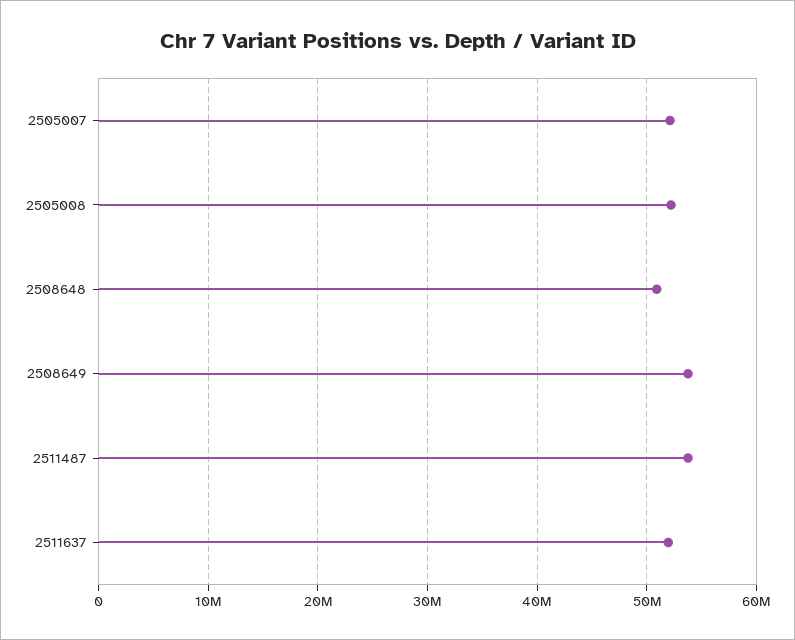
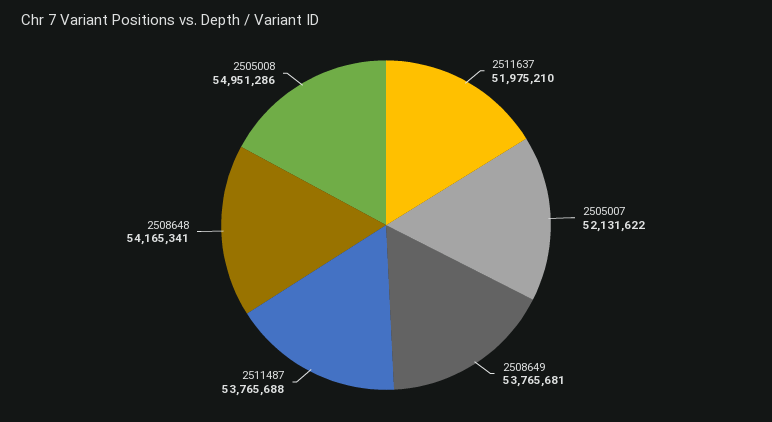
  {
    "2505007": 52131622,
-   "2505008": 52000000,
+   "2505008": 54951286,
-   "2508648": 51000000,
+   "2508648": 54165341,
    "2508649": 53765681,
    "2511487": 53765688,
    "2511637": 51975210
  }

